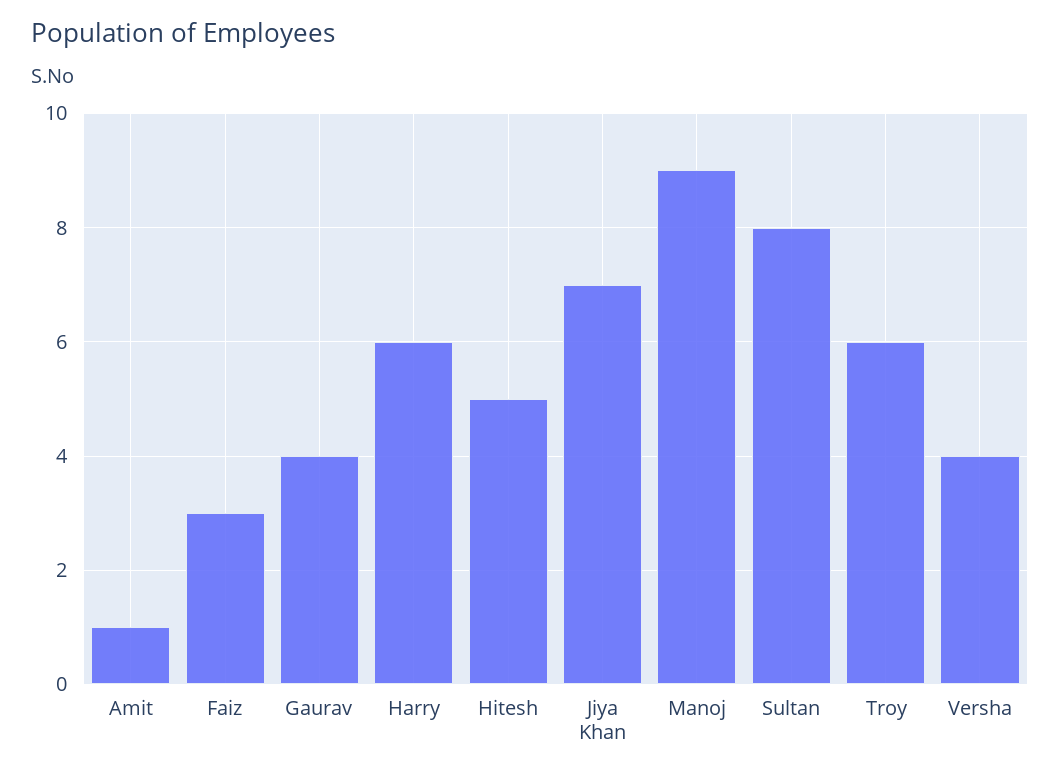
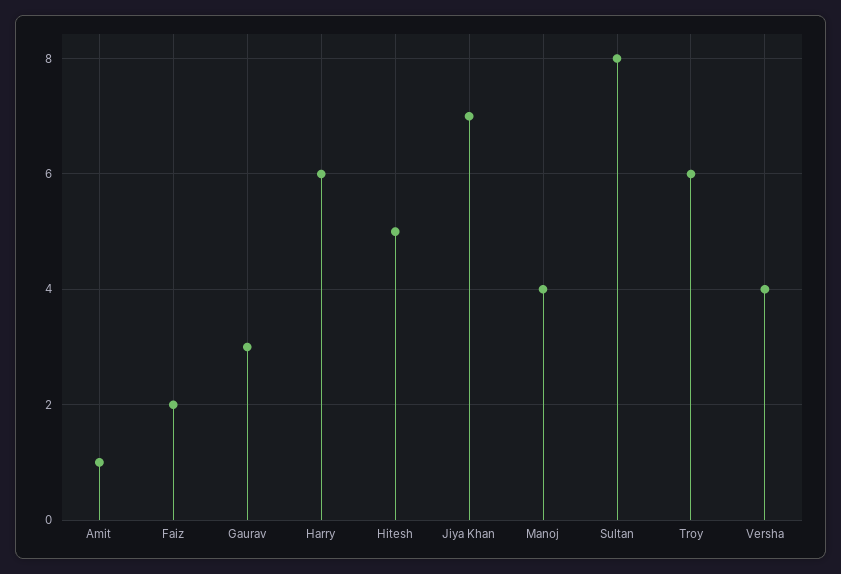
  {
    "Amit": 1,
-   "Faiz": 3,
+   "Faiz": 2,
-   "Gaurav": 4,
+   "Gaurav": 3,
    "Harry": 6,
    "Hitesh": 5,
    "Jiya Khan": 7,
-   "Manoj": 9,
+   "Manoj": 4,
    "Sultan": 8,
    "Troy": 6,
    "Versha": 4
  }

